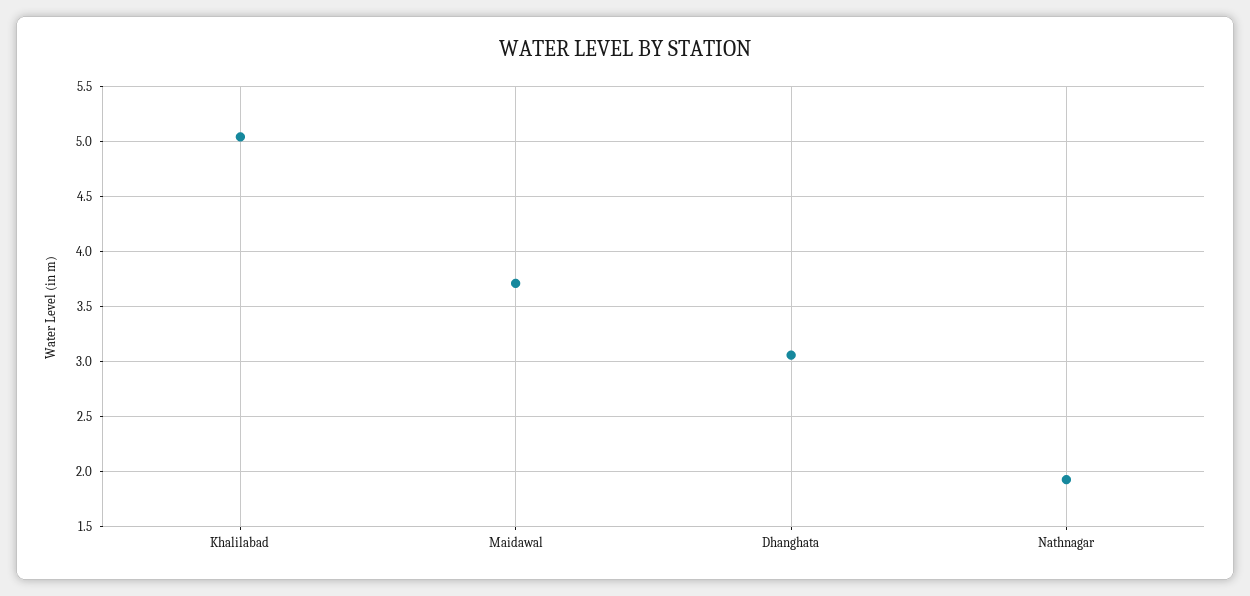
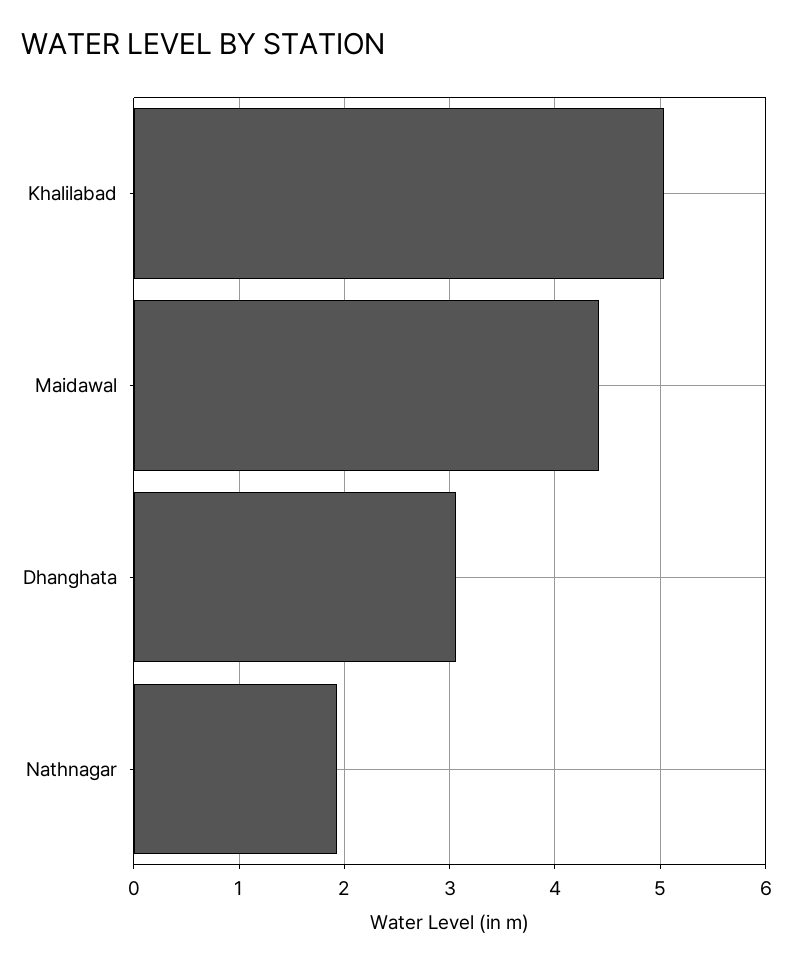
  {
    "Khalilabad": 5,
-   "Maidawal": 3.7,
+   "Maidawal": 4.4,
    "Dhanghata": 3.1,
    "Nathnagar": 1.9
  }

